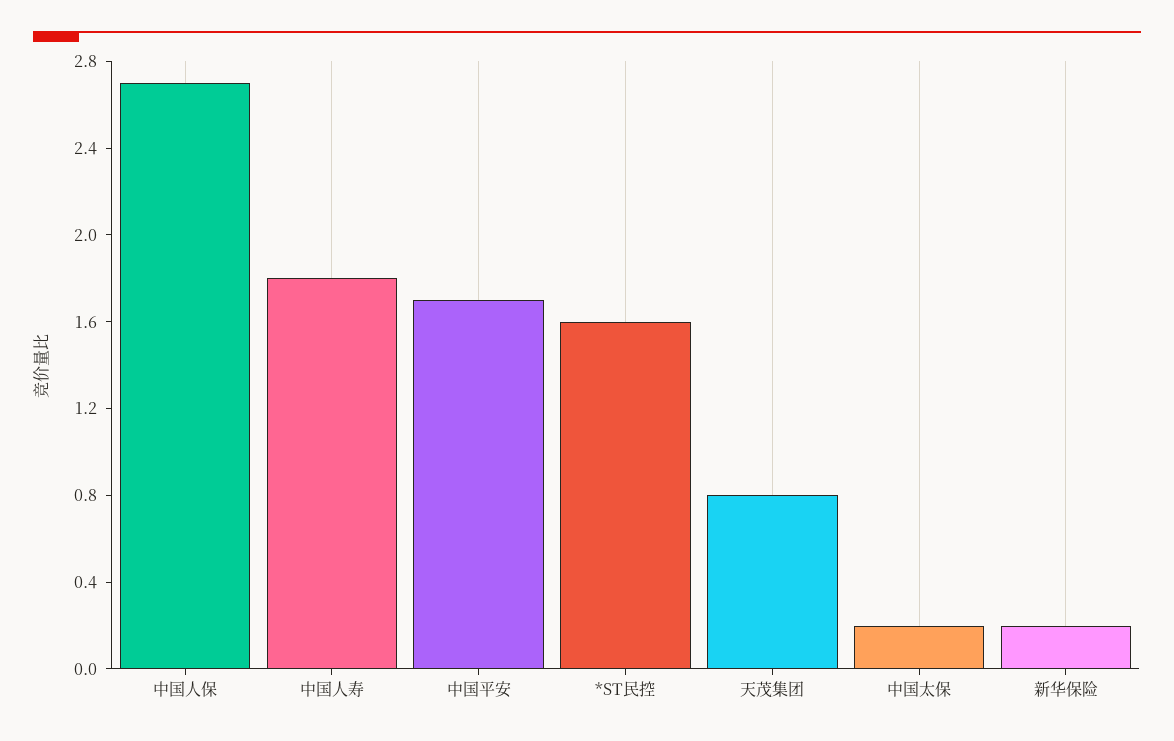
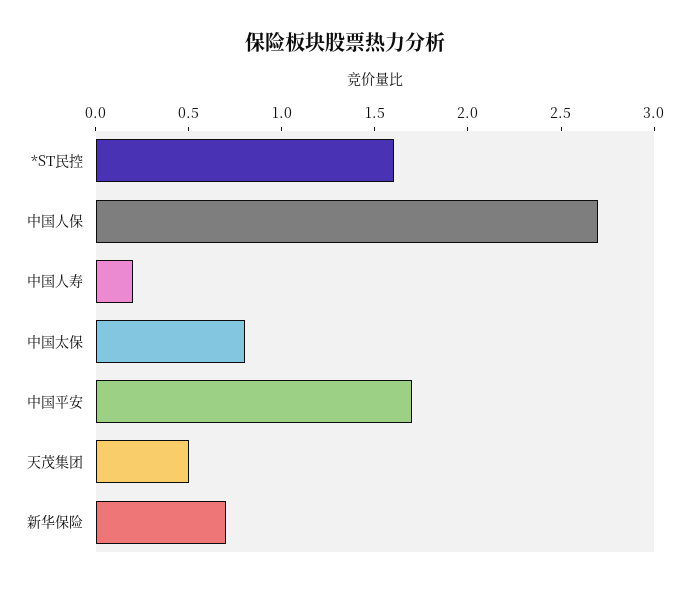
  {
    "中国人保": 2.7,
-   "中国人寿": 1.8,
+   "中国人寿": 0.2,
    "中国平安": 1.7,
    "*ST民控": 1.6,
-   "天茂集团": 0.8,
+   "天茂集团": 0.5,
-   "中国太保": 0.2,
+   "中国太保": 0.8,
-   "新华保险": 0.2
+   "新华保险": 0.7
  }

